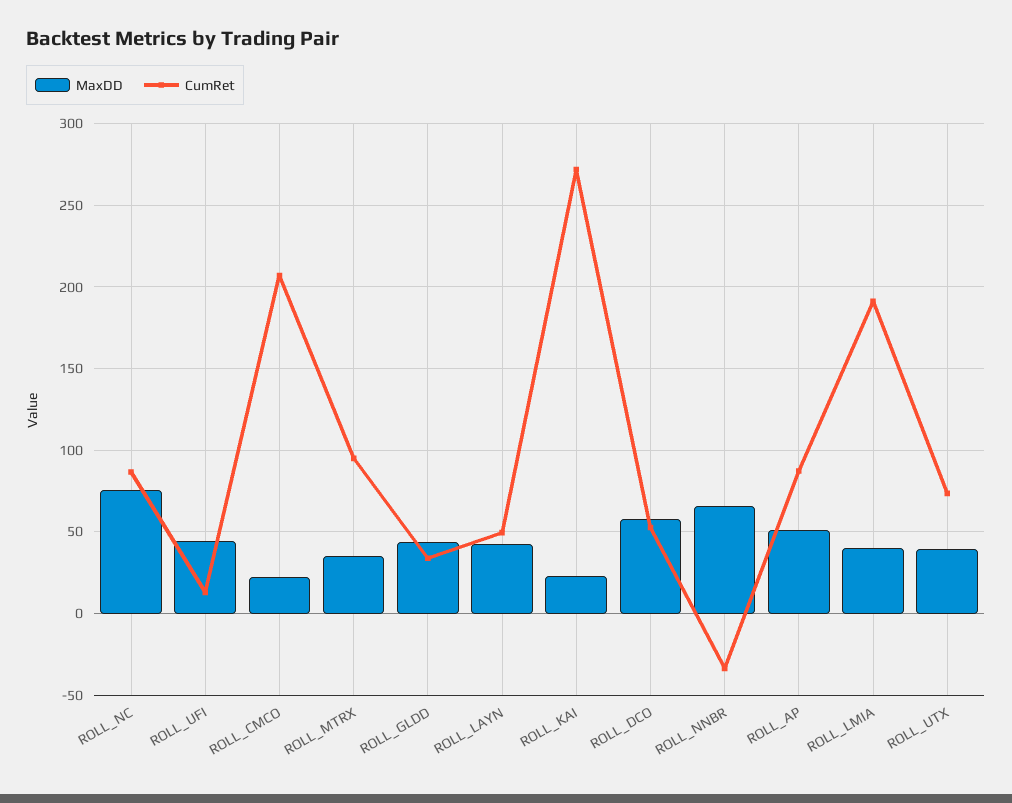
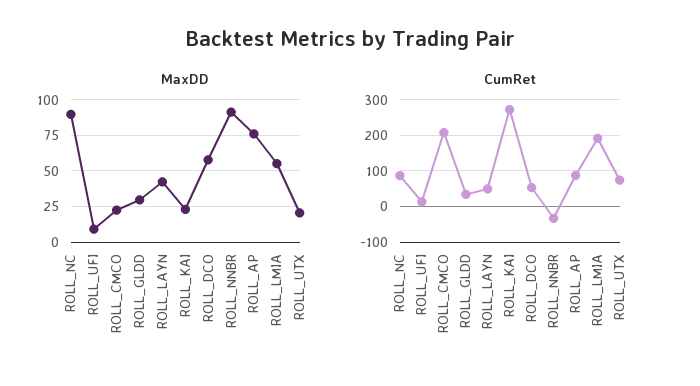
  {
    "MaxDD": {
-     "ROLL_NC": 75,
+     "ROLL_NC": 90,
-     "ROLL_UFI": 45,
+     "ROLL_UFI": 10,
      "ROLL_CMCO": 20,
-     "ROLL_MTRX": 35,
-     "ROLL_GLDD": 45,
+     "ROLL_GLDD": 30,
      "ROLL_LAYN": 40,
      "ROLL_KAI": 25,
      "ROLL_DCO": 60,
-     "ROLL_NNBR": 65,
+     "ROLL_NNBR": 90,
-     "ROLL_AP": 50,
+     "ROLL_AP": 75,
-     "ROLL_LMIA": 40,
+     "ROLL_LMIA": 55,
-     "ROLL_UTX": 40
+     "ROLL_UTX": 20
    },
    "CumRet": {
      "ROLL_NC": 85,
      "ROLL_UFI": 15,
      "ROLL_CMCO": 205,
-     "ROLL_MTRX": 95,
      "ROLL_GLDD": 35,
      "ROLL_LAYN": 50,
      "ROLL_KAI": 270,
      "ROLL_DCO": 55,
      "ROLL_NNBR": -35,
      "ROLL_AP": 85,
      "ROLL_LMIA": 190,
      "ROLL_UTX": 75
    }
  }

